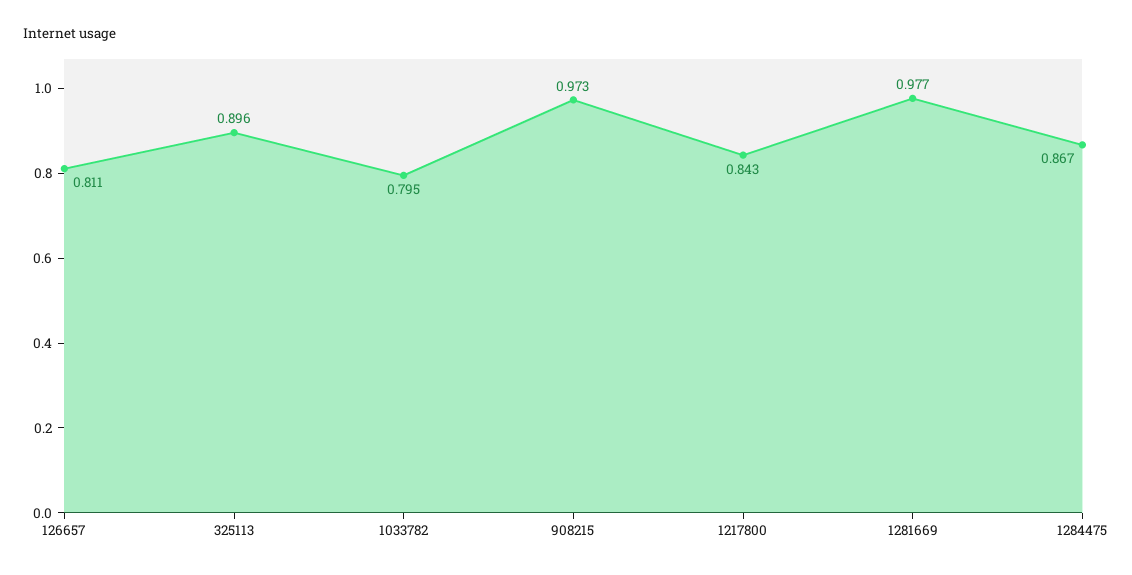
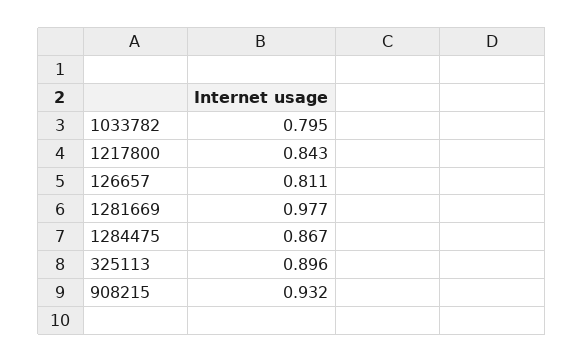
  {
    "126657": 0.811,
    "325113": 0.896,
    "1033782": 0.795,
-   "908215": 0.973,
+   "908215": 0.932,
    "1217800": 0.843,
    "1281669": 0.977,
    "1284475": 0.867
  }

